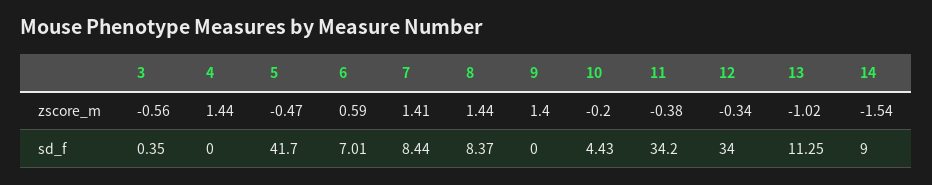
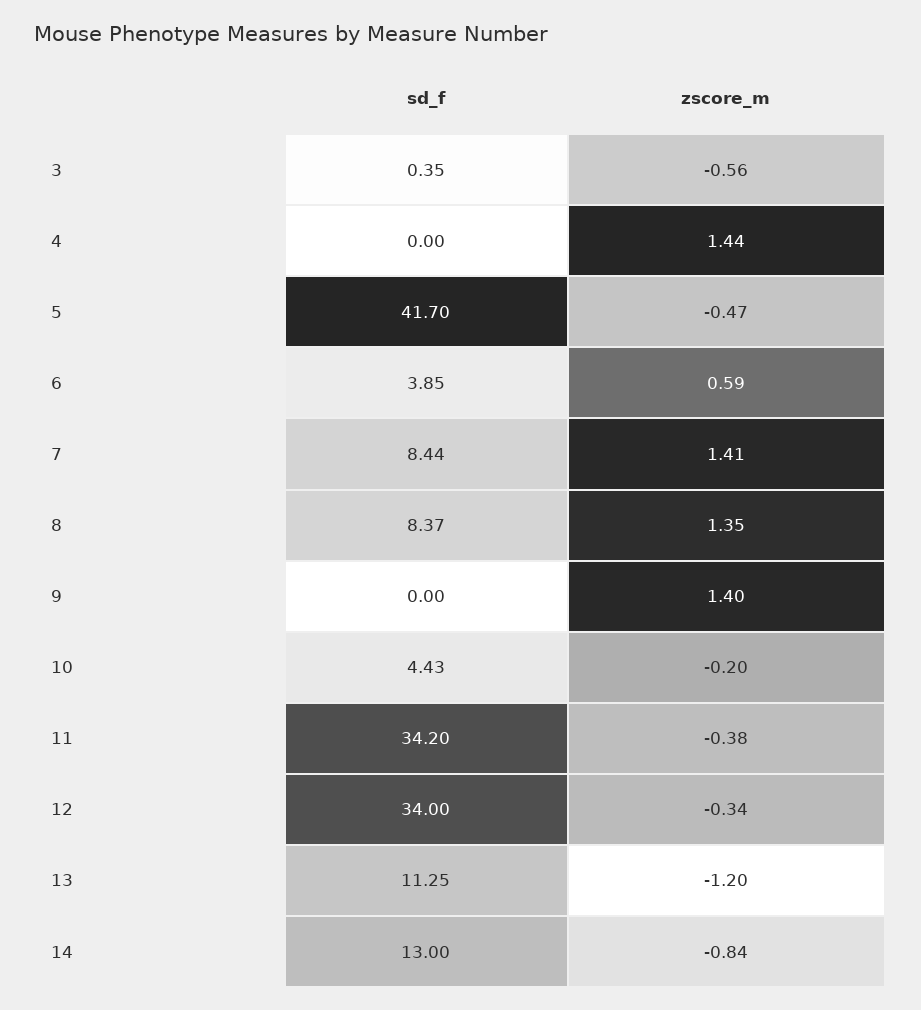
  {
    "3": {
      "zscore_m": -0.56,
      "sd_f": 0.35
    },
    "4": {
      "zscore_m": 1.44,
      "sd_f": 0
    },
    "5": {
      "zscore_m": -0.47,
      "sd_f": 41.7
    },
    "6": {
      "zscore_m": 0.59,
-     "sd_f": 7.01
+     "sd_f": 3.85
    },
    "7": {
      "zscore_m": 1.41,
      "sd_f": 8.44
    },
    "8": {
-     "zscore_m": 1.44,
+     "zscore_m": 1.35,
      "sd_f": 8.37
    },
    "9": {
      "zscore_m": 1.4,
      "sd_f": 0
    },
    "10": {
      "zscore_m": -0.2,
      "sd_f": 4.43
    },
    "11": {
      "zscore_m": -0.38,
      "sd_f": 34.2
    },
    "12": {
      "zscore_m": -0.34,
      "sd_f": 34
    },
    "13": {
-     "zscore_m": -1.02,
+     "zscore_m": -1.2,
      "sd_f": 11.25
    },
    "14": {
-     "zscore_m": -1.54,
+     "zscore_m": -0.84,
-     "sd_f": 9
+     "sd_f": 13
    }
  }

